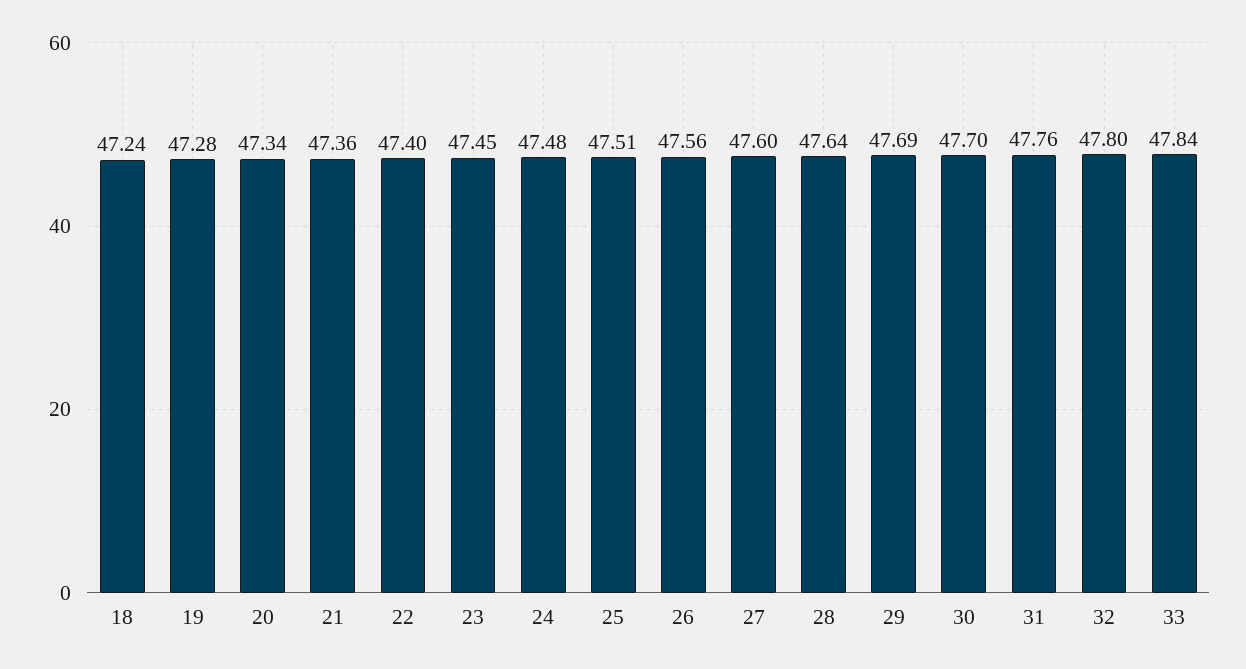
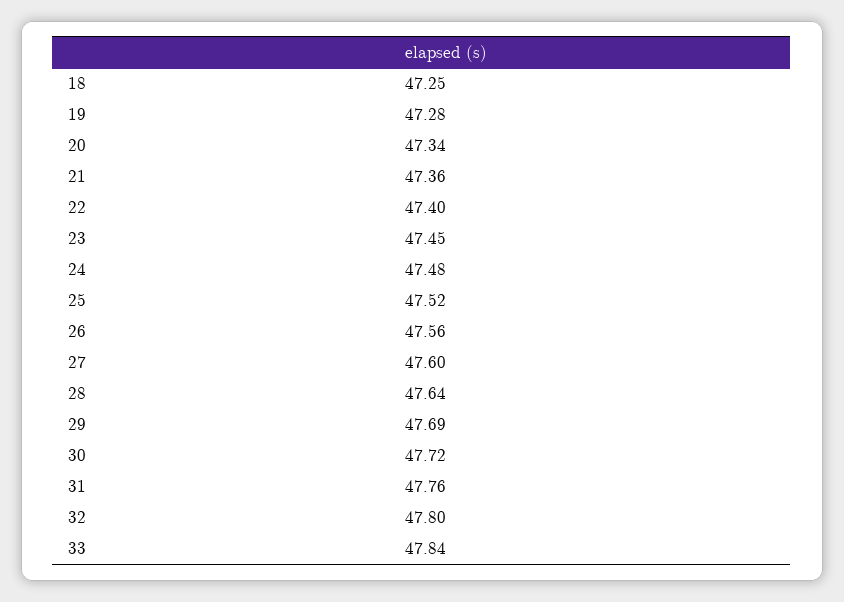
  {
-   "18": 47.24,
+   "18": 47.25,
    "19": 47.28,
    "20": 47.34,
    "21": 47.36,
    "22": 47.4,
    "23": 47.45,
    "24": 47.48,
-   "25": 47.51,
+   "25": 47.52,
    "26": 47.56,
    "27": 47.6,
    "28": 47.64,
    "29": 47.69,
-   "30": 47.7,
+   "30": 47.72,
    "31": 47.76,
    "32": 47.8,
    "33": 47.84
  }

